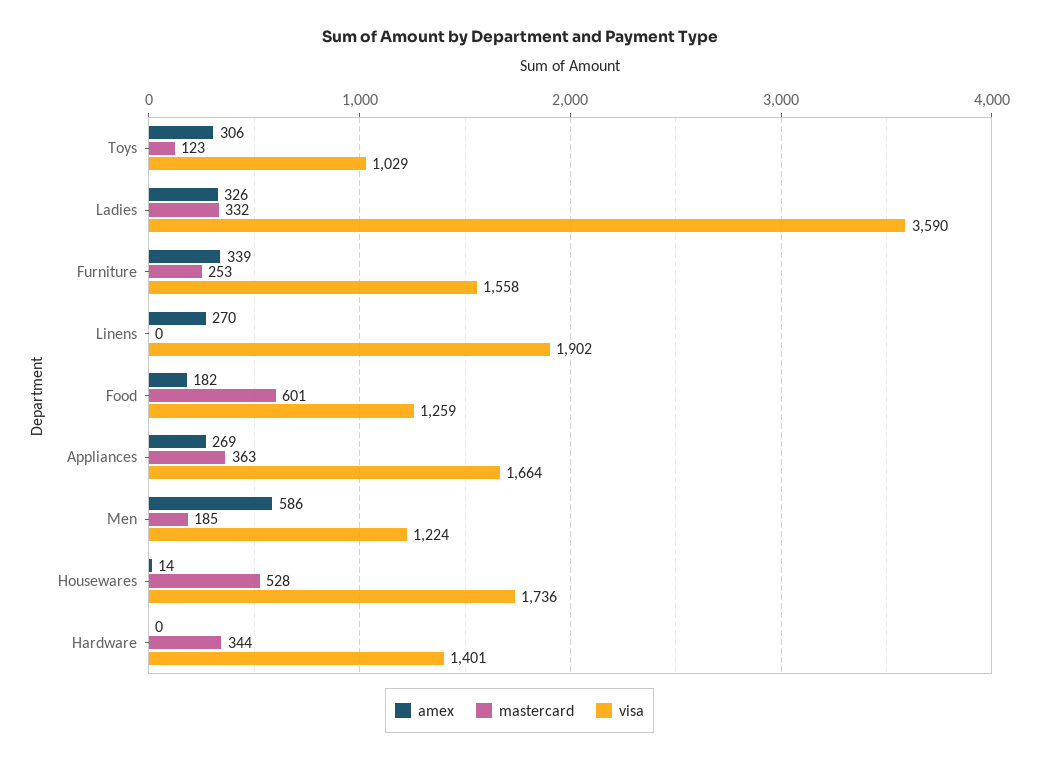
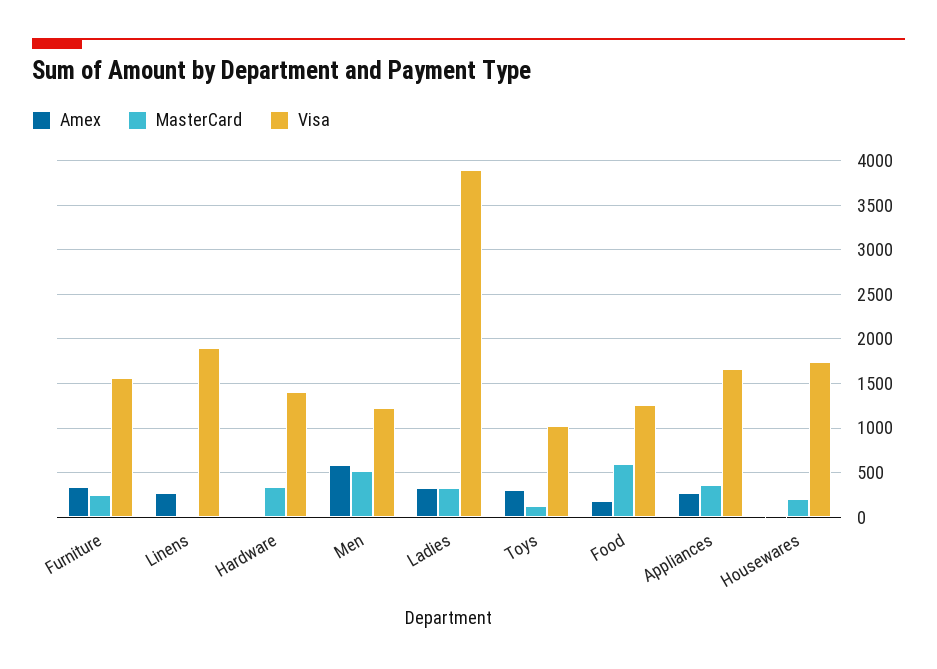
  {
    "amex": {
      "Toys": 306,
      "Ladies": 326,
      "Furniture": 339,
      "Linens": 270,
      "Food": 182,
      "Appliances": 269,
      "Men": 586,
      "Housewares": 14,
      "Hardware": 0
    },
    "mastercard": {
      "Toys": 123,
      "Ladies": 332,
      "Furniture": 253,
      "Linens": 0,
      "Food": 601,
      "Appliances": 363,
-     "Men": 185,
+     "Men": 500,
-     "Housewares": 528,
+     "Housewares": 200,
      "Hardware": 344
    },
    "visa": {
      "Toys": 1029,
-     "Ladies": 3590,
+     "Ladies": 3900,
      "Furniture": 1558,
      "Linens": 1902,
      "Food": 1259,
      "Appliances": 1664,
      "Men": 1224,
      "Housewares": 1736,
      "Hardware": 1401
    }
  }

